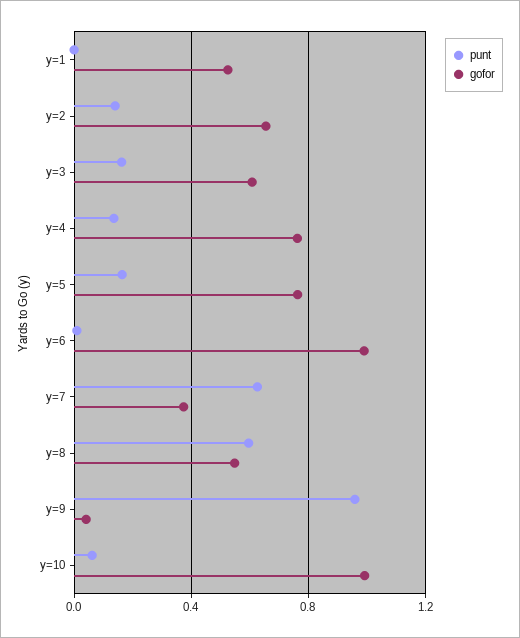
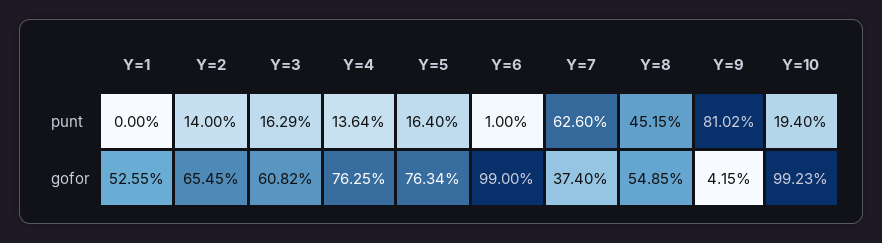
  {
    "punt": {
      "y=1": 0,
      "y=2": 0.14,
      "y=3": 0.1629,
      "y=4": 0.1364,
      "y=5": 0.164,
      "y=6": 0.01,
      "y=7": 0.626,
-     "y=8": 0.6,
+     "y=8": 0.4515,
-     "y=9": 0.95,
+     "y=9": 0.8102,
-     "y=10": 0.05
+     "y=10": 0.194
    },
    "gofor": {
      "y=1": 0.5255,
      "y=2": 0.6545,
      "y=3": 0.6082,
      "y=4": 0.7625,
      "y=5": 0.7634,
      "y=6": 0.99,
      "y=7": 0.374,
      "y=8": 0.5485,
      "y=9": 0.0415,
      "y=10": 0.9923
    }
  }

